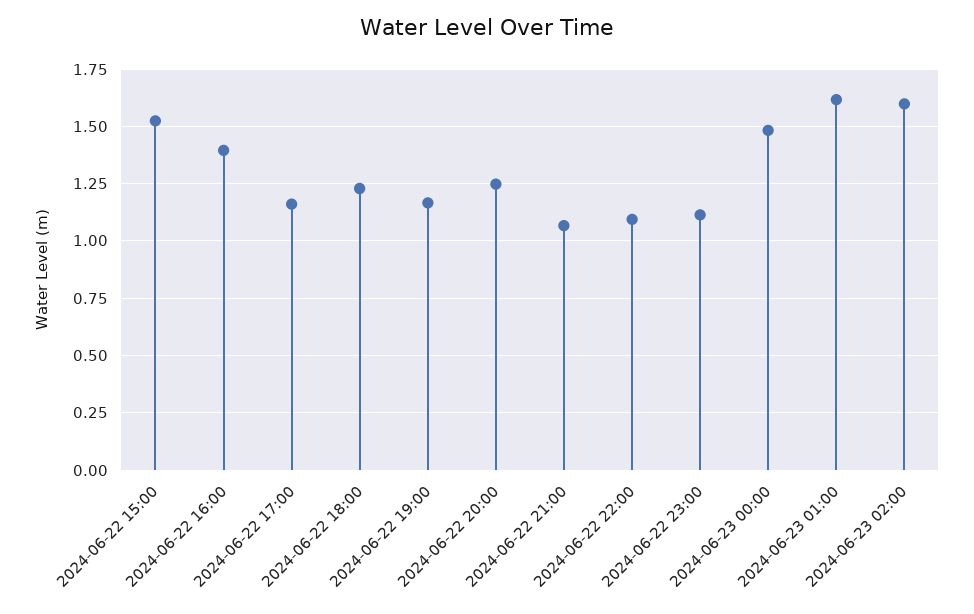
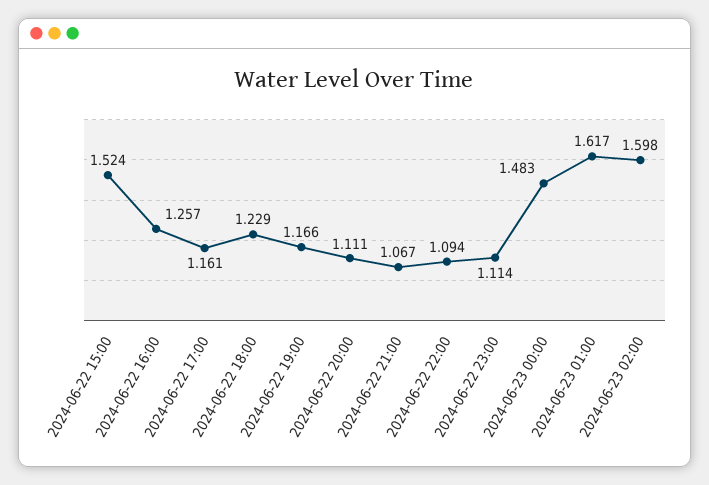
  {
    "2024-06-22 15:00": 1.524,
-   "2024-06-22 16:00": 1.4,
+   "2024-06-22 16:00": 1.257,
    "2024-06-22 17:00": 1.161,
    "2024-06-22 18:00": 1.229,
    "2024-06-22 19:00": 1.166,
-   "2024-06-22 20:00": 1.25,
+   "2024-06-22 20:00": 1.111,
    "2024-06-22 21:00": 1.067,
    "2024-06-22 22:00": 1.094,
    "2024-06-22 23:00": 1.114,
    "2024-06-23 00:00": 1.483,
    "2024-06-23 01:00": 1.617,
    "2024-06-23 02:00": 1.598
  }

